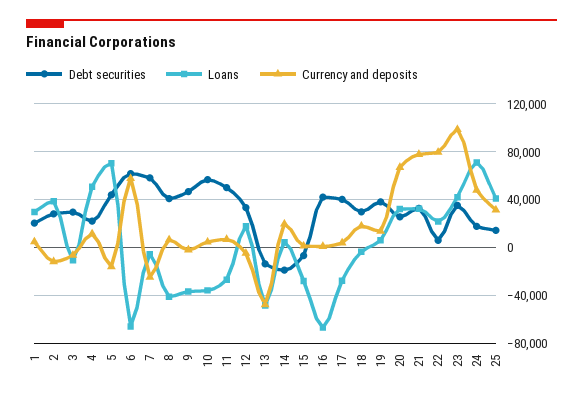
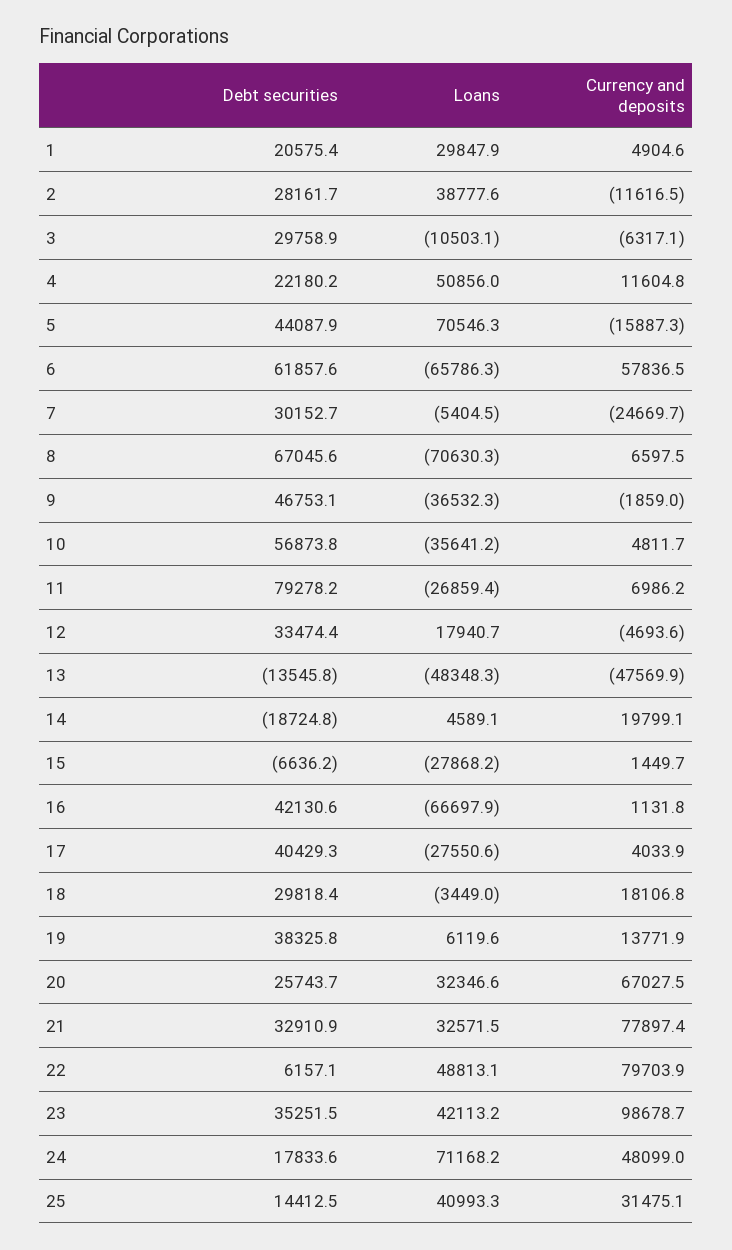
  {
    "Debt securities": {
      "1": 20575.4,
      "2": 28161.7,
      "3": 29758.9,
      "4": 22180.2,
      "5": 44087.9,
      "6": 61857.6,
-     "7": 60000,
+     "7": 30152.7,
-     "8": 40000,
+     "8": 67045.6,
      "9": 46753.1,
      "10": 56873.8,
-     "11": 50000,
+     "11": 79278.2,
      "12": 33474.4,
      "13": -13545.8,
      "14": -18724.8,
      "15": -6636.2,
      "16": 42130.6,
      "17": 40429.3,
      "18": 29818.4,
      "19": 38325.8,
      "20": 25743.7,
      "21": 32910.9,
      "22": 6157.1,
      "23": 35251.5,
      "24": 17833.6,
      "25": 14412.5
    },
    "Loans": {
      "1": 29847.9,
      "2": 38777.6,
      "3": -10503.1,
      "4": 50856,
      "5": 70546.3,
      "6": -65786.3,
      "7": -5404.5,
-     "8": -40000,
+     "8": -70630.3,
      "9": -36532.3,
      "10": -35641.2,
      "11": -26859.4,
      "12": 17940.7,
      "13": -48348.3,
      "14": 4589.1,
      "15": -27868.2,
      "16": -66697.9,
      "17": -27550.6,
      "18": -3449,
      "19": 6119.6,
      "20": 32346.6,
      "21": 32571.5,
-     "22": 20000,
+     "22": 48813.1,
      "23": 42113.2,
      "24": 71168.2,
      "25": 40993.3
    },
    "Currency and deposits": {
      "1": 4904.6,
      "2": -11616.5,
      "3": -6317.1,
      "4": 11604.8,
      "5": -15887.3,
      "6": 57836.5,
      "7": -24669.7,
      "8": 6597.5,
      "9": -1859,
      "10": 4811.7,
      "11": 6986.2,
      "12": -4693.6,
      "13": -47569.9,
      "14": 19799.1,
      "15": 1449.7,
      "16": 1131.8,
      "17": 4033.9,
      "18": 18106.8,
      "19": 13771.9,
      "20": 67027.5,
      "21": 77897.4,
      "22": 79703.9,
      "23": 98678.7,
      "24": 48099,
      "25": 31475.1
    }
  }

